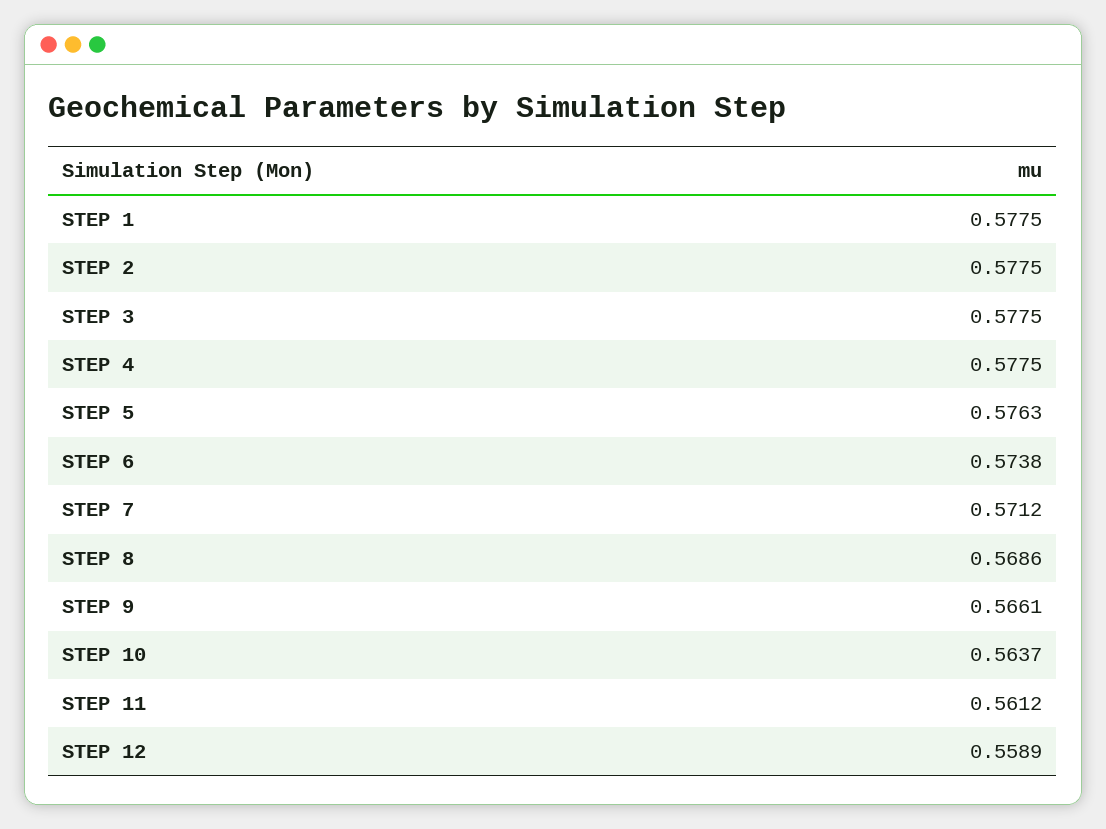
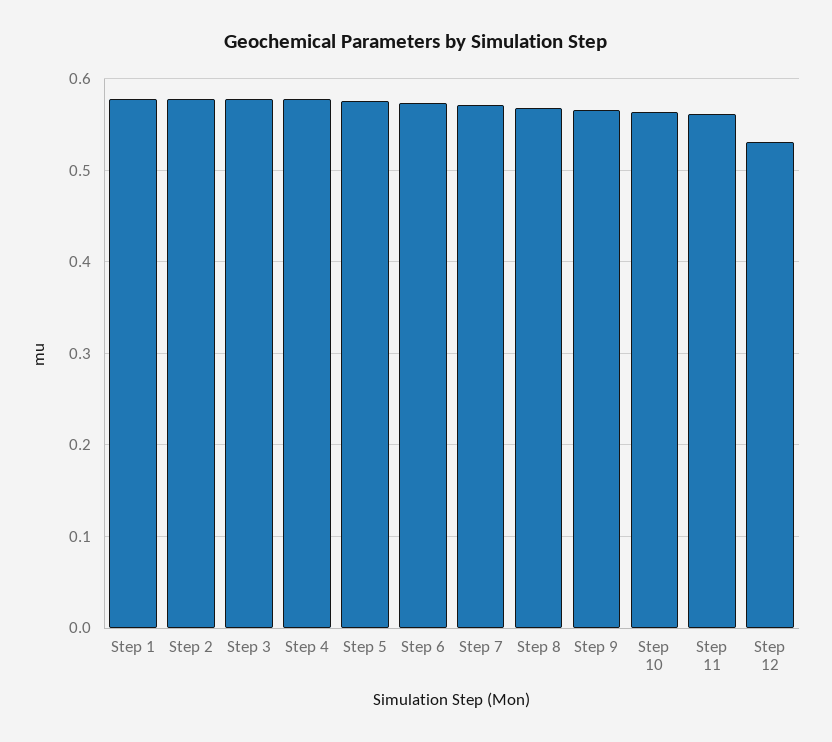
  {
    "STEP 1": 0.5775,
    "STEP 2": 0.5775,
    "STEP 3": 0.5775,
    "STEP 4": 0.5775,
    "STEP 5": 0.5763,
    "STEP 6": 0.5738,
    "STEP 7": 0.5712,
    "STEP 8": 0.5686,
    "STEP 9": 0.5661,
    "STEP 10": 0.5637,
    "STEP 11": 0.5612,
-   "STEP 12": 0.5589
+   "STEP 12": 0.53
  }

